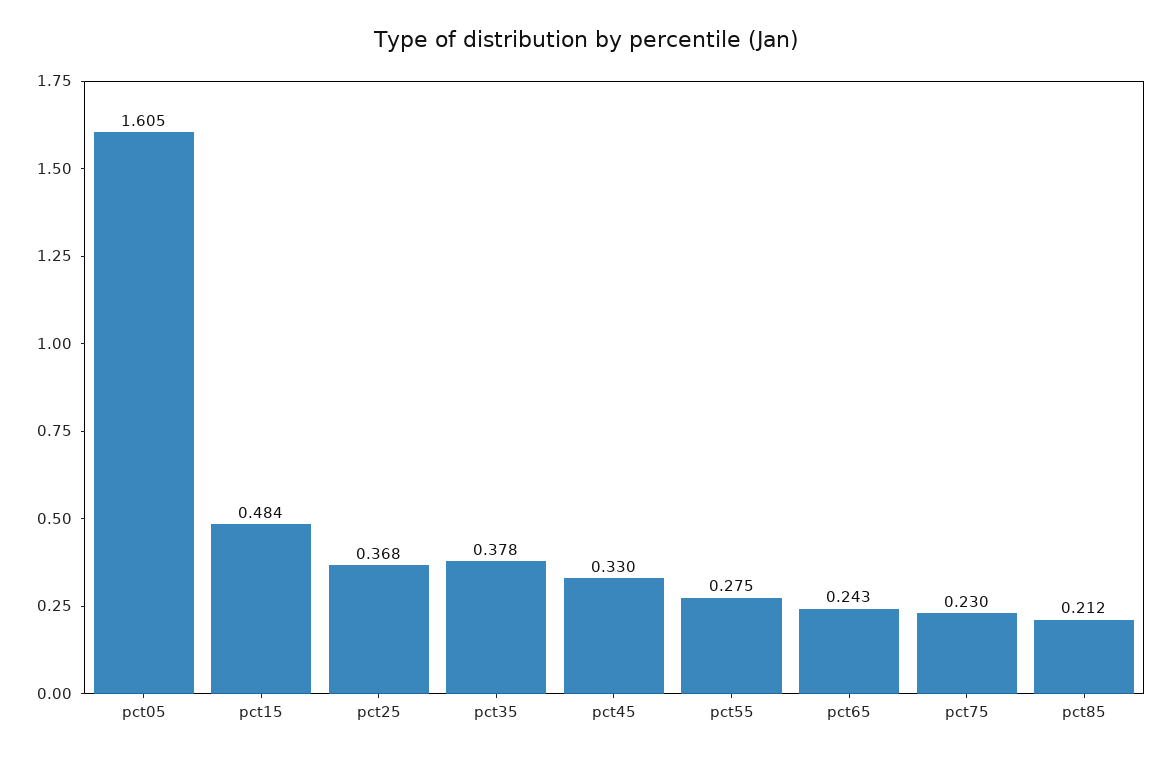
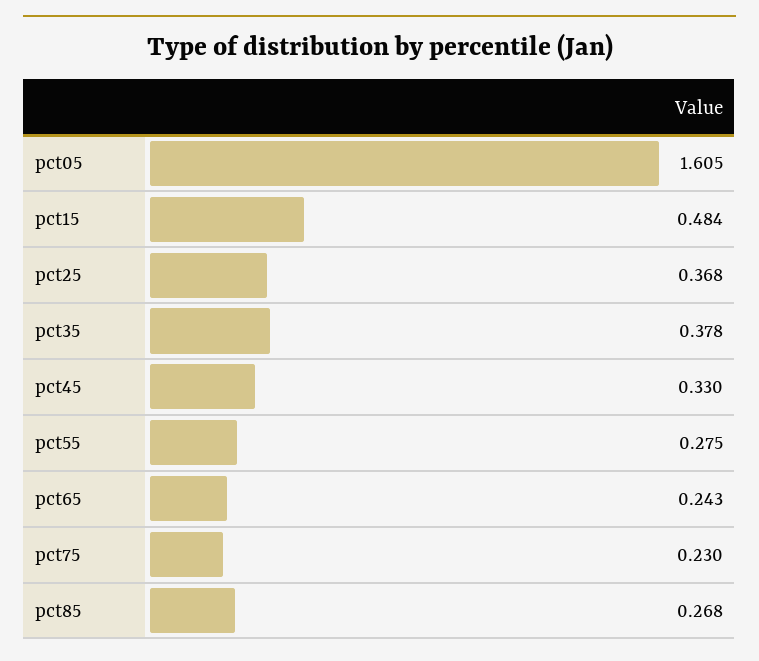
  {
    "pct05": 1.605,
    "pct15": 0.484,
    "pct25": 0.368,
    "pct35": 0.378,
    "pct45": 0.33,
    "pct55": 0.275,
    "pct65": 0.243,
    "pct75": 0.23,
-   "pct85": 0.212
+   "pct85": 0.268
  }

